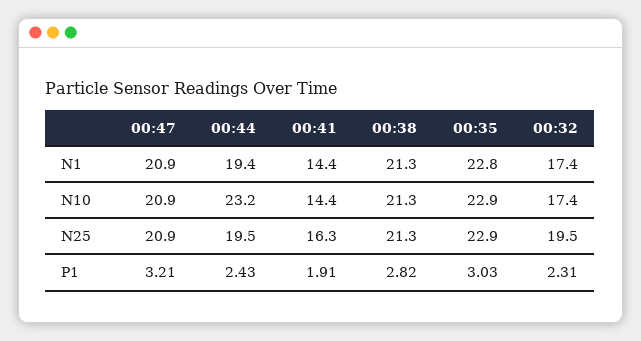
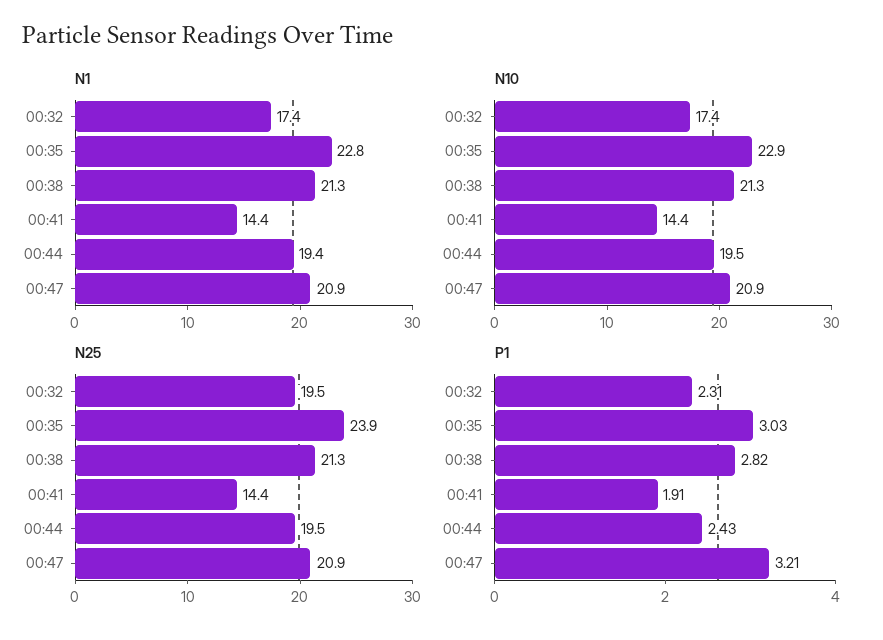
  {
    "N1": {
      "00:47": 20.9,
      "00:44": 19.4,
      "00:41": 14.4,
      "00:38": 21.3,
      "00:35": 22.8,
      "00:32": 17.4
    },
    "N10": {
      "00:47": 20.9,
-     "00:44": 23.2,
+     "00:44": 19.5,
      "00:41": 14.4,
      "00:38": 21.3,
      "00:35": 22.9,
      "00:32": 17.4
    },
    "N25": {
      "00:47": 20.9,
      "00:44": 19.5,
-     "00:41": 16.3,
+     "00:41": 14.4,
      "00:38": 21.3,
-     "00:35": 22.9,
+     "00:35": 23.9,
      "00:32": 19.5
    },
    "P1": {
      "00:47": 3.21,
      "00:44": 2.43,
      "00:41": 1.91,
      "00:38": 2.82,
      "00:35": 3.03,
      "00:32": 2.31
    }
  }

